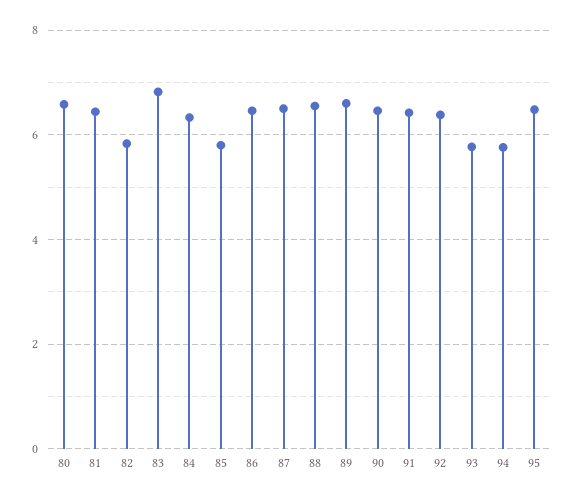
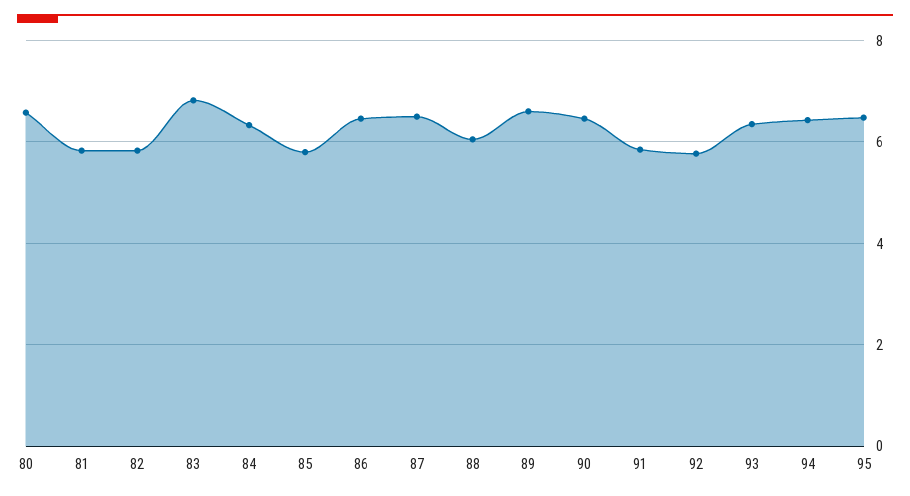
  {
    "80": 6.6,
-   "81": 6.4,
+   "81": 5.8,
    "82": 5.8,
    "83": 6.8,
    "84": 6.4,
    "85": 5.8,
    "86": 6.4,
    "87": 6.6,
-   "88": 6.6,
+   "88": 6,
    "89": 6.6,
    "90": 6.4,
-   "91": 6.4,
+   "91": 5.8,
-   "92": 6.4,
+   "92": 5.8,
-   "93": 5.8,
+   "93": 6.4,
-   "94": 5.8,
+   "94": 6.4,
    "95": 6.4
  }

